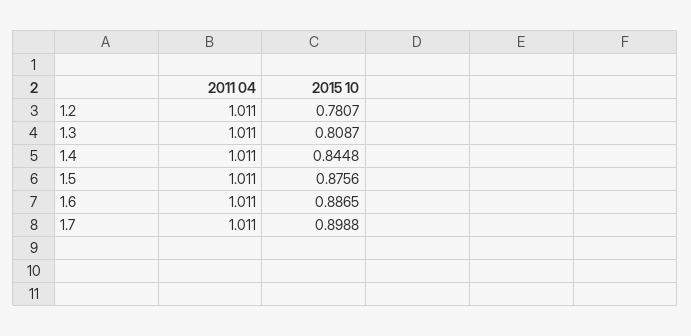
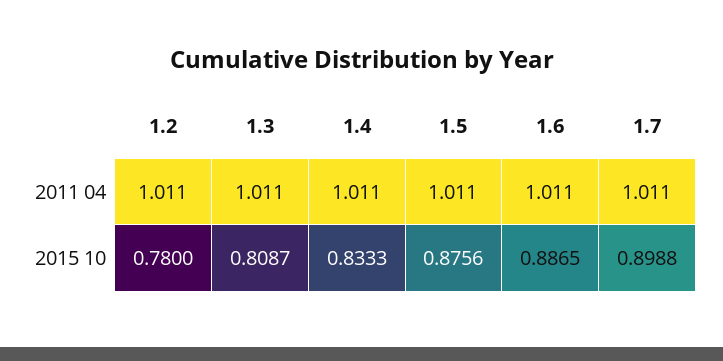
  {
    "2011 04": {
      "1.2": 1.011,
      "1.3": 1.011,
      "1.4": 1.011,
      "1.5": 1.011,
      "1.6": 1.011,
      "1.7": 1.011
    },
    "2015 10": {
-     "1.2": 0.7807,
+     "1.2": 0.78,
      "1.3": 0.8087,
-     "1.4": 0.8448,
+     "1.4": 0.8333,
      "1.5": 0.8756,
      "1.6": 0.8865,
      "1.7": 0.8988
    }
  }

